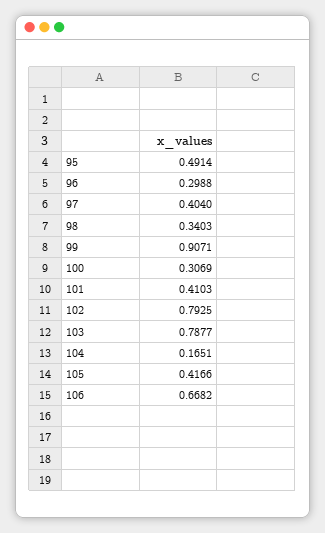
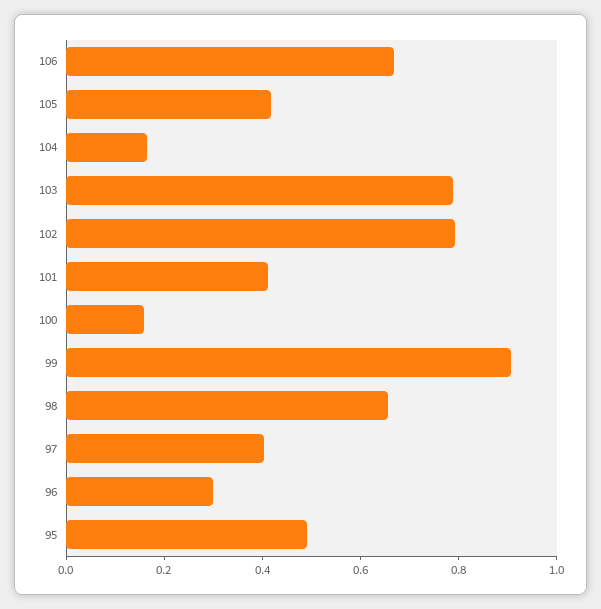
  {
    "95": 0.4914,
    "96": 0.2988,
    "97": 0.404,
-   "98": 0.3403,
+   "98": 0.65,
    "99": 0.9071,
-   "100": 0.3069,
+   "100": 0.15,
    "101": 0.4103,
    "102": 0.7925,
    "103": 0.7877,
    "104": 0.1651,
    "105": 0.4166,
    "106": 0.6682
  }

